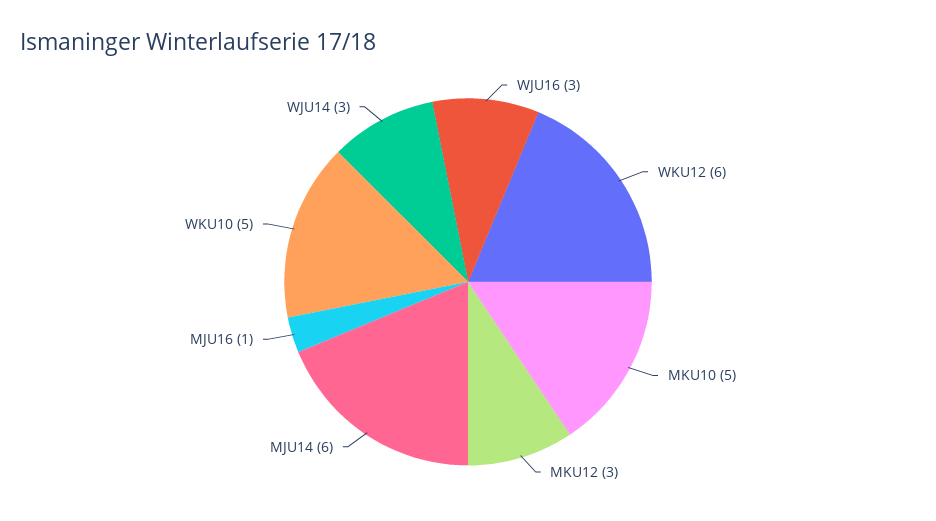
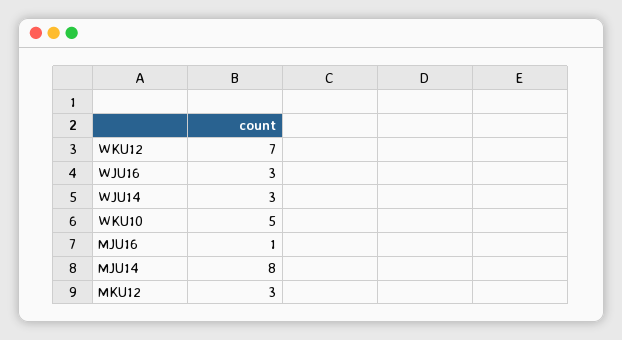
  {
    "WJU16": 3,
-   "WKU12": 6,
+   "WKU12": 7,
-   "MKU10": 5,
    "MKU12": 3,
-   "MJU14": 6,
+   "MJU14": 8,
    "MJU16": 1,
    "WKU10": 5,
    "WJU14": 3
  }

